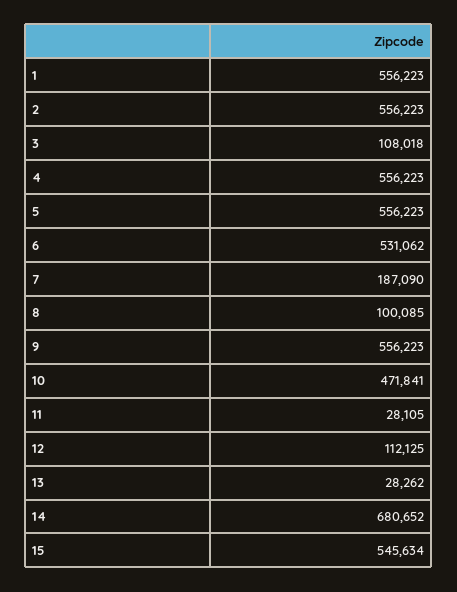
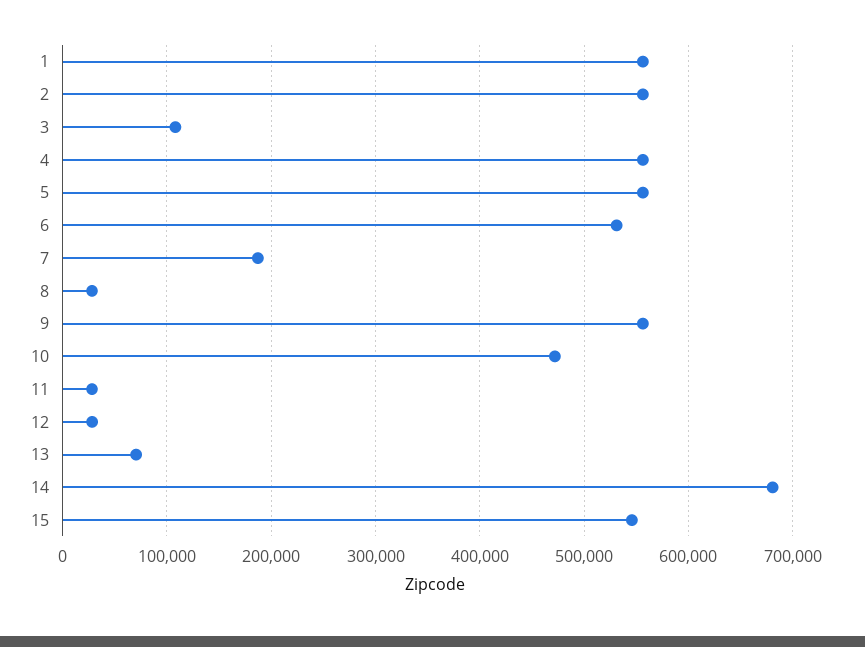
  {
    "1": 556223,
    "2": 556223,
    "3": 108018,
    "4": 556223,
    "5": 556223,
    "6": 531062,
    "7": 187090,
-   "8": 100085,
+   "8": 30000,
    "9": 556223,
    "10": 471841,
    "11": 28105,
-   "12": 112125,
+   "12": 30000,
-   "13": 28262,
+   "13": 70000,
    "14": 680652,
    "15": 545634
  }

